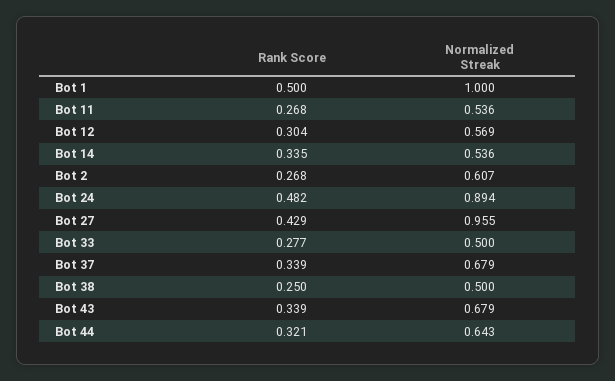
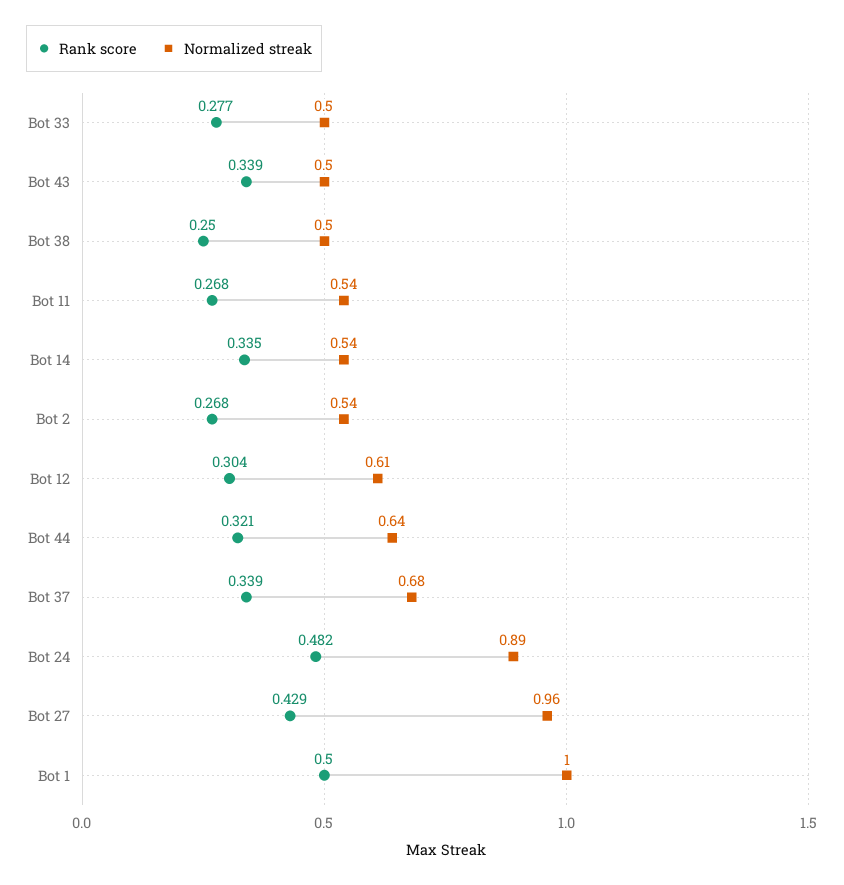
  {
    "Rank Score": {
      "Bot 1": 0.5,
      "Bot 11": 0.268,
      "Bot 12": 0.304,
      "Bot 14": 0.335,
      "Bot 2": 0.268,
      "Bot 24": 0.482,
      "Bot 27": 0.429,
      "Bot 33": 0.277,
      "Bot 37": 0.339,
      "Bot 38": 0.25,
      "Bot 43": 0.339,
      "Bot 44": 0.321
    },
    "Normalized Streak": {
      "Bot 1": 1,
      "Bot 11": 0.536,
-     "Bot 12": 0.569,
+     "Bot 12": 0.61,
      "Bot 14": 0.536,
-     "Bot 2": 0.607,
+     "Bot 2": 0.54,
      "Bot 24": 0.894,
      "Bot 27": 0.955,
      "Bot 33": 0.5,
      "Bot 37": 0.679,
      "Bot 38": 0.5,
-     "Bot 43": 0.679,
+     "Bot 43": 0.5,
      "Bot 44": 0.643
    }
  }

